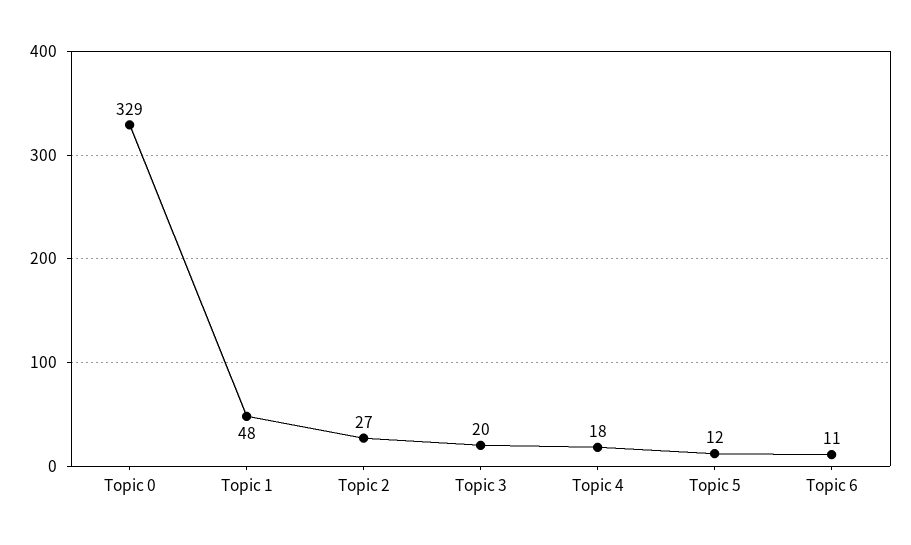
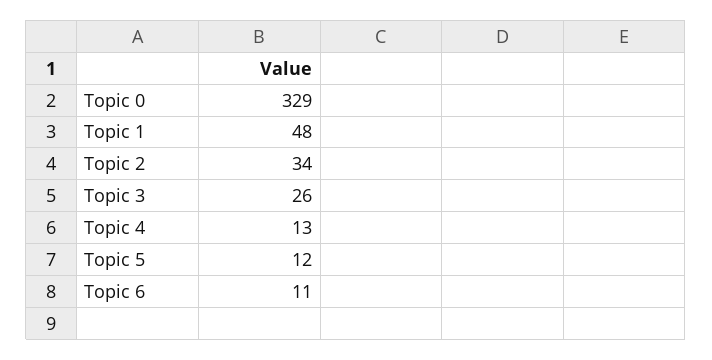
  {
    "Topic 0": 329,
    "Topic 1": 48,
-   "Topic 2": 27,
+   "Topic 2": 34,
-   "Topic 3": 20,
+   "Topic 3": 26,
-   "Topic 4": 18,
+   "Topic 4": 13,
    "Topic 5": 12,
    "Topic 6": 11
  }

